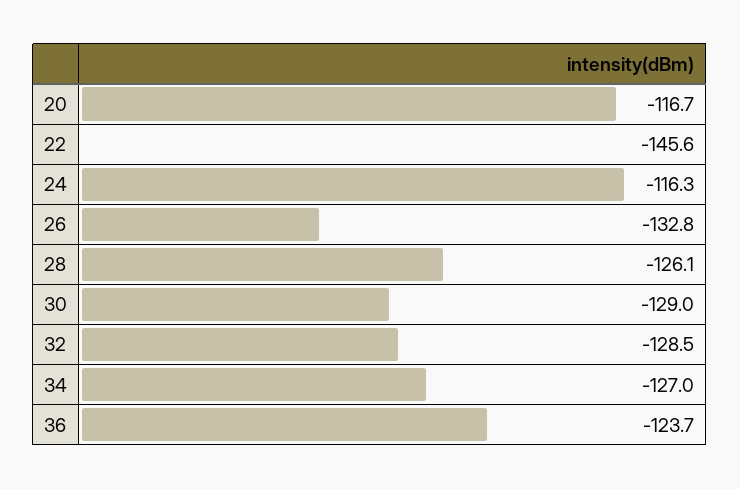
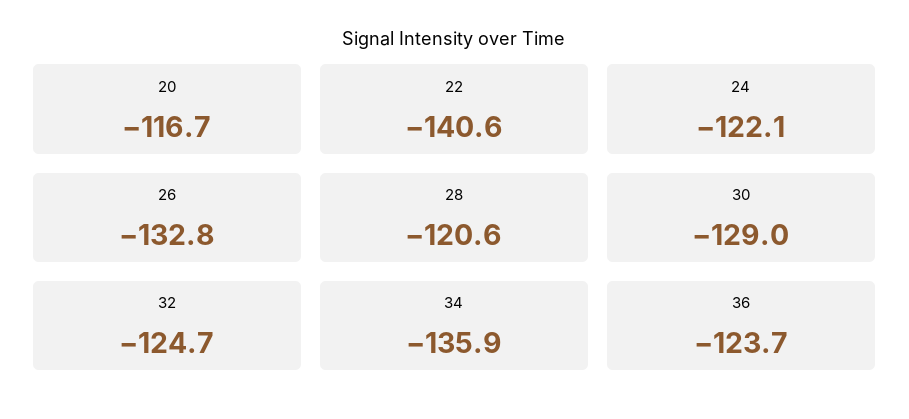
  {
    "20": -116.7,
-   "22": -145.6,
+   "22": -140.6,
-   "24": -116.3,
+   "24": -122.1,
    "26": -132.8,
-   "28": -126.1,
+   "28": -120.6,
    "30": -129,
-   "32": -128.5,
+   "32": -124.7,
-   "34": -127,
+   "34": -135.9,
    "36": -123.7
  }

